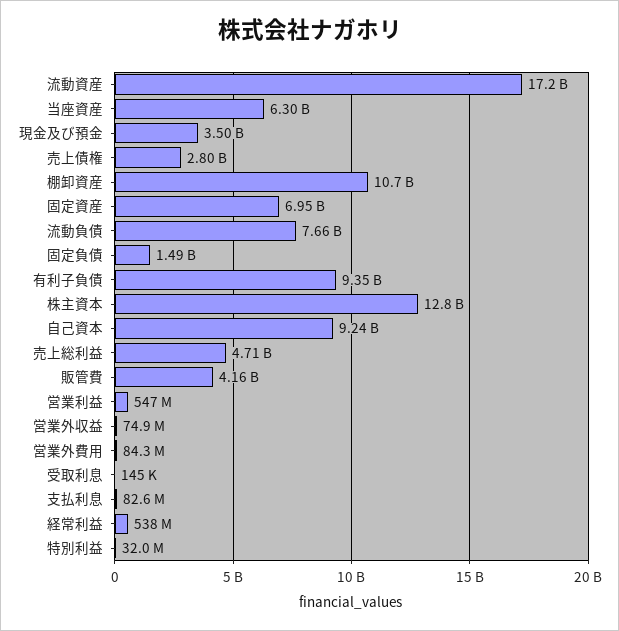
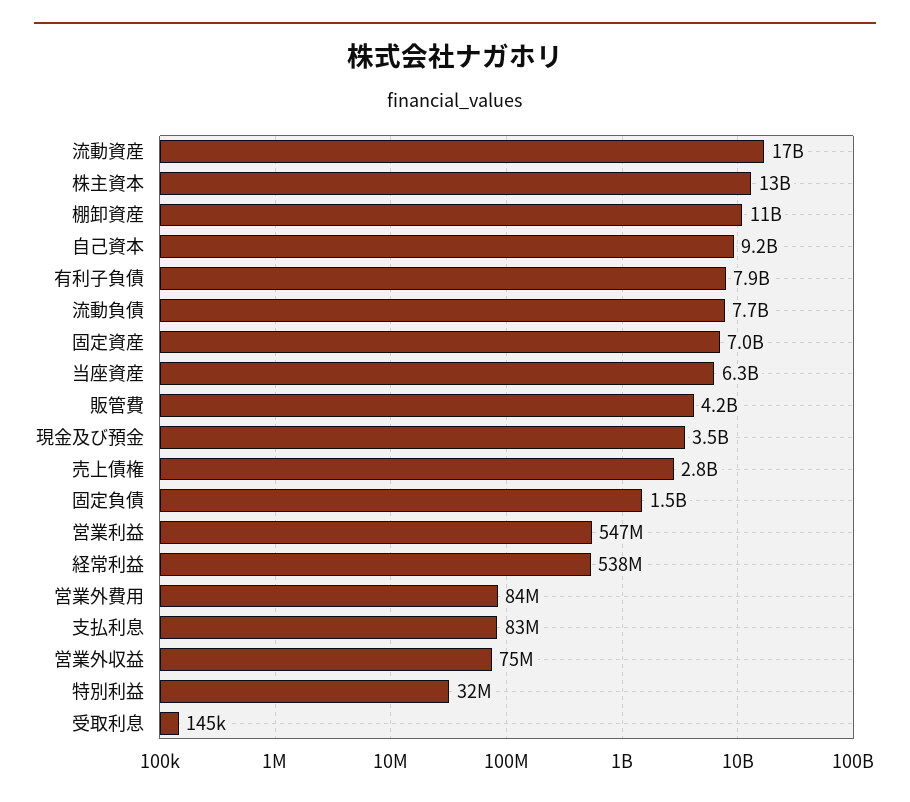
  {
    "流動資産": 17200000000,
    "当座資産": 6300000000,
    "現金及び預金": 3500000000,
    "売上債権": 2800000000,
    "棚卸資産": 10700000000,
    "固定資産": 6950000000,
    "流動負債": 7660000000,
    "固定負債": 1490000000,
-   "有利子負債": 9350000000,
+   "有利子負債": 7900000000,
    "株主資本": 12800000000,
    "自己資本": 9240000000,
-   "売上総利益": 4710000000,
    "販管費": 4160000000,
    "営業利益": 547000000,
    "営業外収益": 74900000,
    "営業外費用": 84300000,
    "受取利息": 145000,
    "支払利息": 82600000,
    "経常利益": 538000000,
    "特別利益": 32000000
  }

